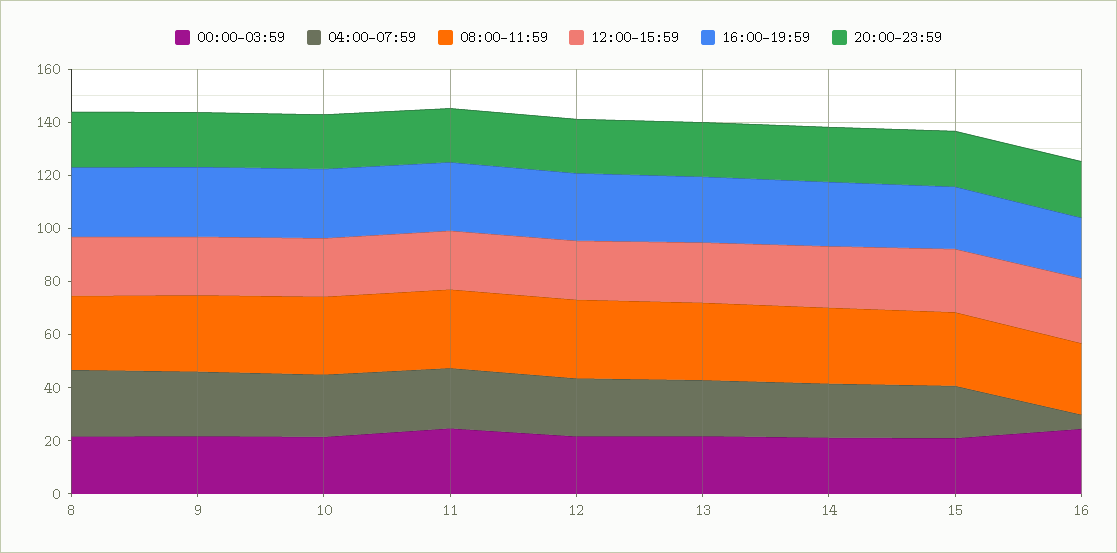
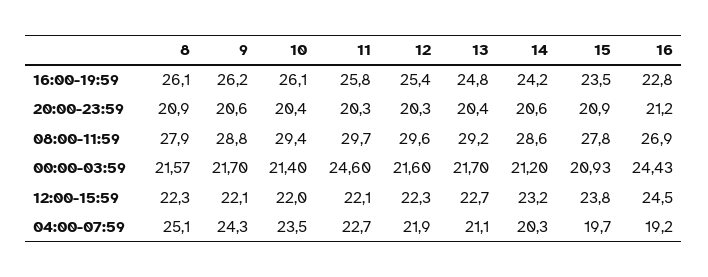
  {
    "00:00-03:59": {
      "8": 21.57,
      "9": 21.7,
      "10": 21.4,
      "11": 24.6,
      "12": 21.6,
      "13": 21.7,
      "14": 21.2,
      "15": 20.93,
      "16": 24.43
    },
    "04:00-07:59": {
      "8": 25.1,
      "9": 24.3,
      "10": 23.5,
      "11": 22.7,
      "12": 21.9,
      "13": 21.1,
      "14": 20.3,
      "15": 19.7,
-     "16": 5
+     "16": 19.2
    },
    "08:00-11:59": {
      "8": 27.9,
      "9": 28.8,
      "10": 29.4,
      "11": 29.7,
      "12": 29.6,
      "13": 29.2,
      "14": 28.6,
      "15": 27.8,
      "16": 26.9
    },
    "12:00-15:59": {
      "8": 22.3,
      "9": 22.1,
      "10": 22,
      "11": 22.1,
      "12": 22.3,
      "13": 22.7,
      "14": 23.2,
      "15": 23.8,
      "16": 24.5
    },
    "16:00-19:59": {
      "8": 26.1,
      "9": 26.2,
      "10": 26.1,
      "11": 25.8,
      "12": 25.4,
      "13": 24.8,
      "14": 24.2,
      "15": 23.5,
      "16": 22.8
    },
    "20:00-23:59": {
      "8": 20.9,
      "9": 20.6,
      "10": 20.4,
      "11": 20.3,
      "12": 20.3,
      "13": 20.4,
      "14": 20.6,
      "15": 20.9,
      "16": 21.2
    }
  }

